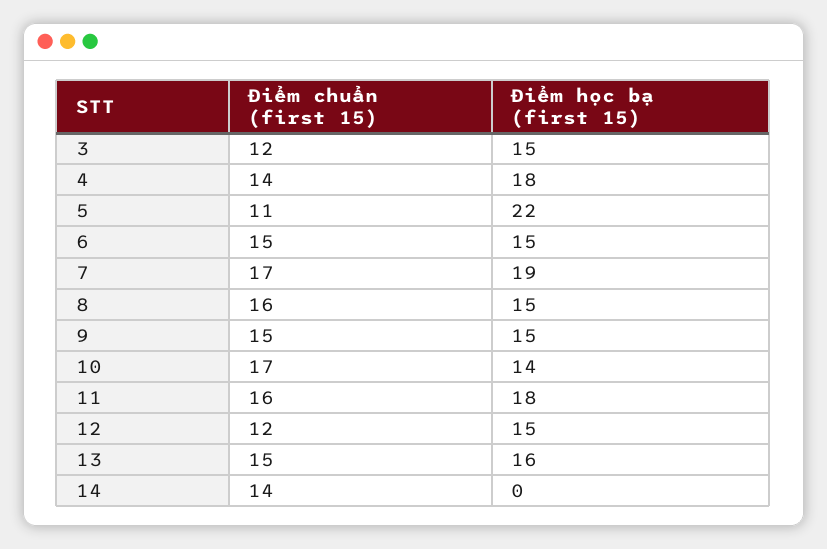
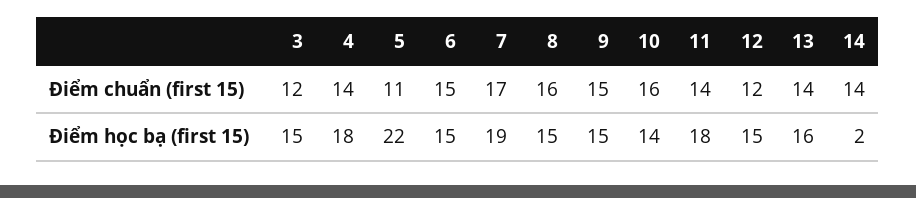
  {
    "Điểm chuẩn (first 15)": {
      "3": 12,
      "4": 14,
      "5": 11,
      "6": 15,
      "7": 17,
      "8": 16,
      "9": 15,
-     "10": 17,
+     "10": 16,
-     "11": 16,
+     "11": 14,
      "12": 12,
-     "13": 15,
+     "13": 14,
      "14": 14
    },
    "Điểm học bạ (first 15)": {
      "3": 15,
      "4": 18,
      "5": 22,
      "6": 15,
      "7": 19,
      "8": 15,
      "9": 15,
      "10": 14,
      "11": 18,
      "12": 15,
      "13": 16,
-     "14": 0
+     "14": 2
    }
  }

